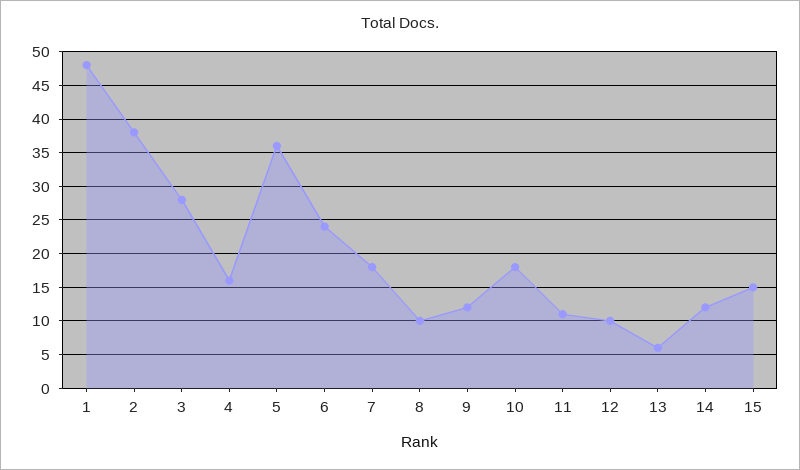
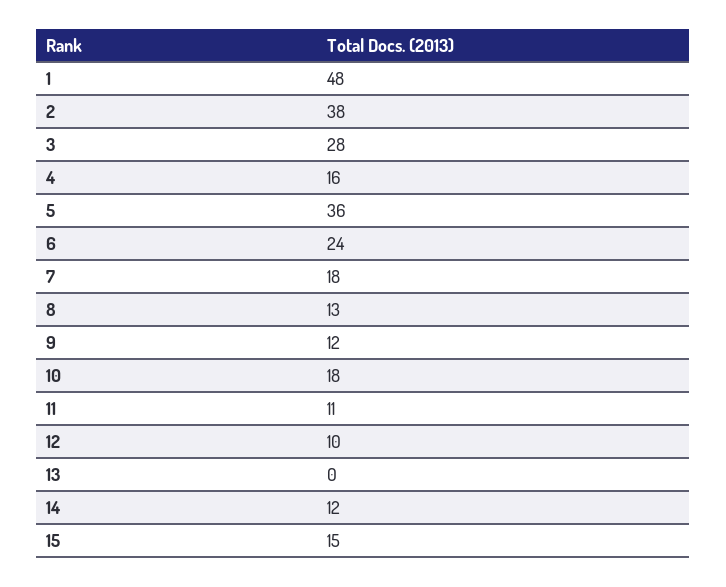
  {
    "1": 48,
    "2": 38,
    "3": 28,
    "4": 16,
    "5": 36,
    "6": 24,
    "7": 18,
-   "8": 10,
+   "8": 13,
    "9": 12,
    "10": 18,
    "11": 11,
    "12": 10,
-   "13": 6,
+   "13": 0,
    "14": 12,
    "15": 15
  }

